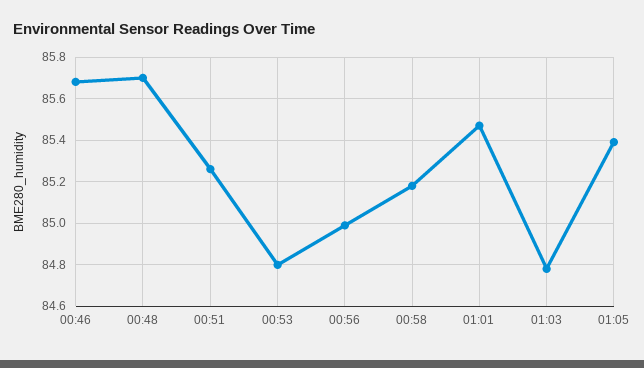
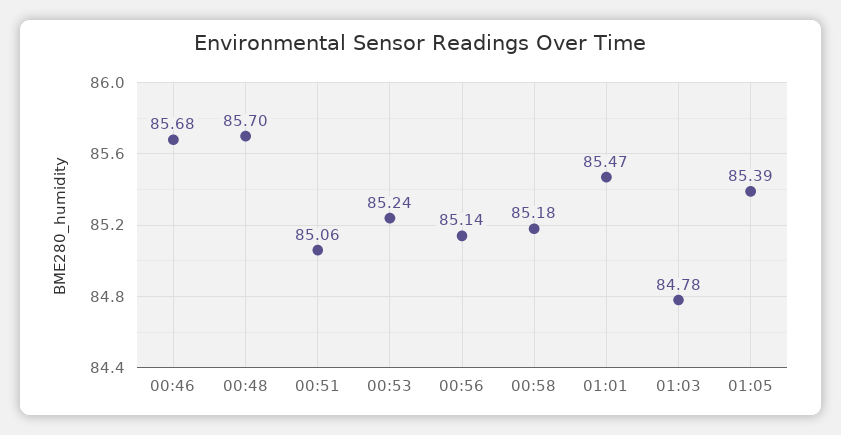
  {
    "00:46": 85.68,
    "00:48": 85.7,
-   "00:51": 85.25,
+   "00:51": 85.06,
-   "00:53": 84.8,
+   "00:53": 85.24,
-   "00:56": 85,
+   "00:56": 85.14,
    "00:58": 85.18,
    "01:01": 85.47,
    "01:03": 84.78,
    "01:05": 85.39
  }

